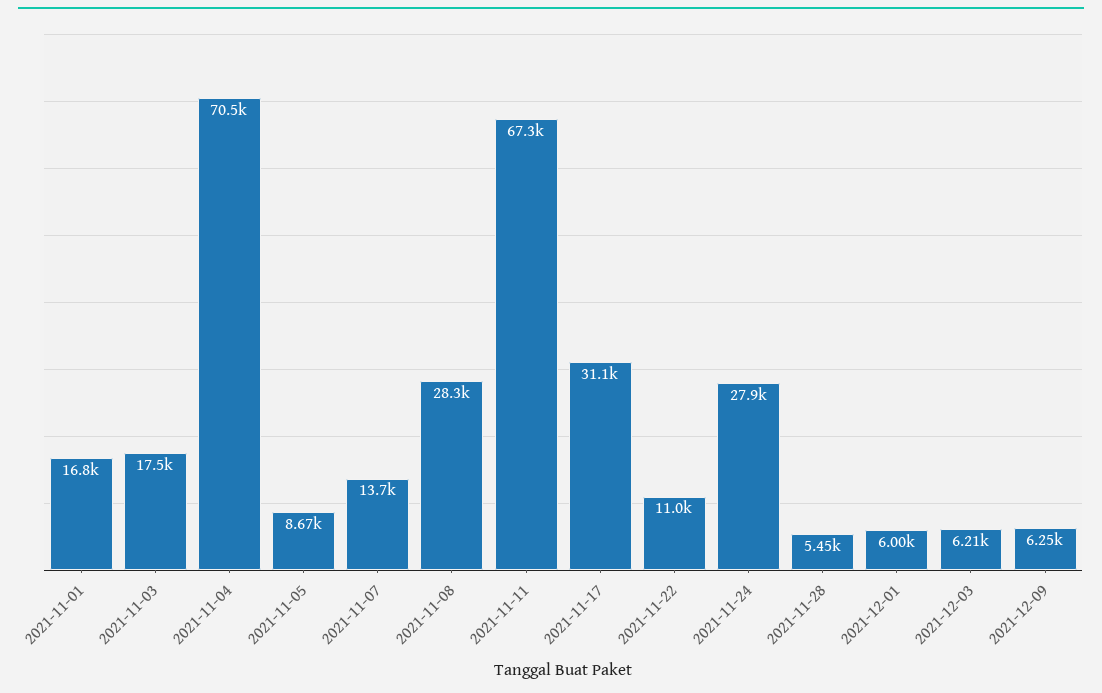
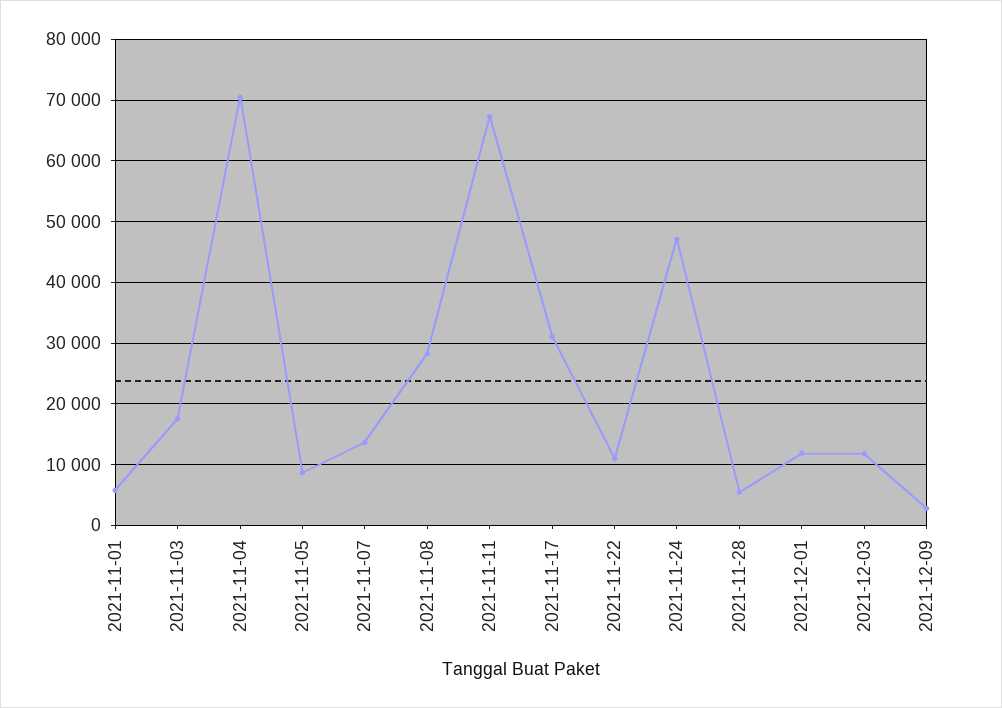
  {
-   "2021-11-01": 16800,
+   "2021-11-01": 6000,
    "2021-11-03": 17500,
    "2021-11-04": 70500,
    "2021-11-05": 8670,
    "2021-11-07": 13700,
    "2021-11-08": 28300,
    "2021-11-11": 67300,
    "2021-11-17": 31100,
    "2021-11-22": 11000,
-   "2021-11-24": 27900,
+   "2021-11-24": 47000,
    "2021-11-28": 5450,
-   "2021-12-01": 6000,
+   "2021-12-01": 12000,
-   "2021-12-03": 6210,
+   "2021-12-03": 12000,
-   "2021-12-09": 6250
+   "2021-12-09": 3000
  }

